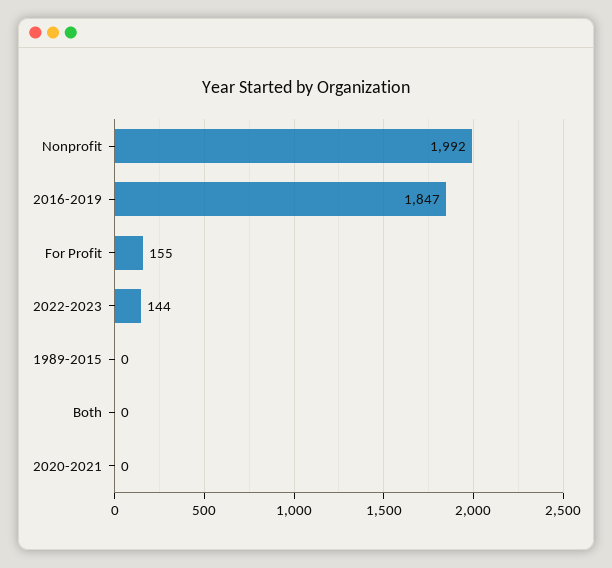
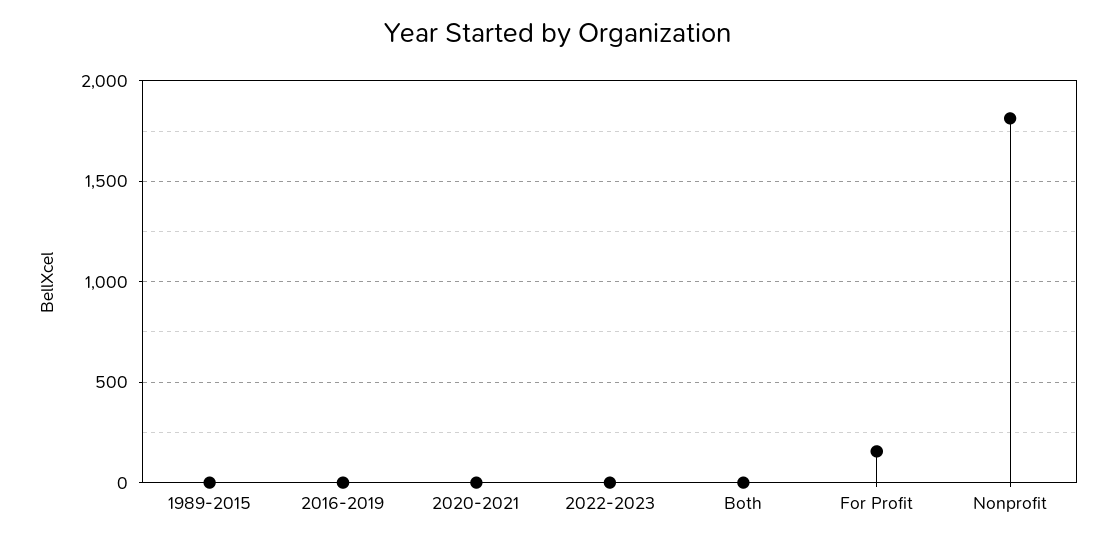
  {
-   "Nonprofit": 1992,
+   "Nonprofit": 1800,
-   "2016-2019": 1847,
+   "2016-2019": 0,
    "For Profit": 155,
-   "2022-2023": 144,
+   "2022-2023": 0,
    "1989-2015": 0,
    "Both": 0,
    "2020-2021": 0
  }

